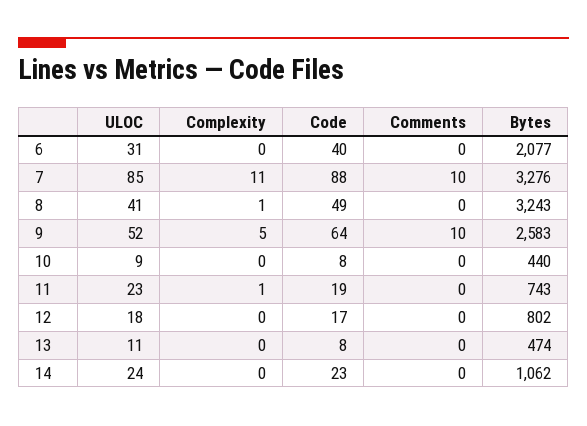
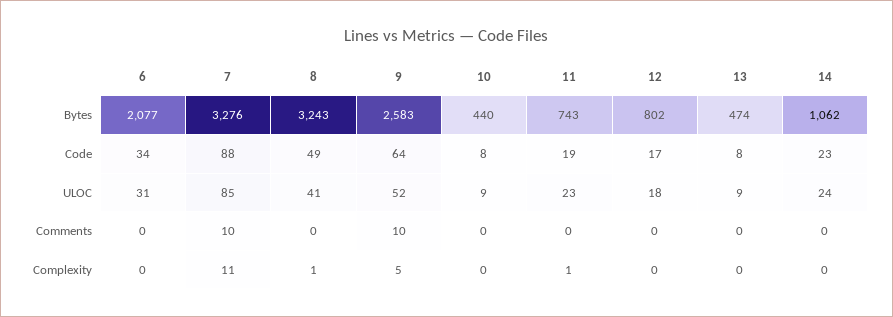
  {
    "ULOC": {
      "6": 31,
      "7": 85,
      "8": 41,
      "9": 52,
      "10": 9,
      "11": 23,
      "12": 18,
-     "13": 11,
+     "13": 9,
      "14": 24
    },
    "Complexity": {
      "6": 0,
      "7": 11,
      "8": 1,
      "9": 5,
      "10": 0,
      "11": 1,
      "12": 0,
      "13": 0,
      "14": 0
    },
    "Code": {
-     "6": 40,
+     "6": 34,
      "7": 88,
      "8": 49,
      "9": 64,
      "10": 8,
      "11": 19,
      "12": 17,
      "13": 8,
      "14": 23
    },
    "Comments": {
      "6": 0,
      "7": 10,
      "8": 0,
      "9": 10,
      "10": 0,
      "11": 0,
      "12": 0,
      "13": 0,
      "14": 0
    },
    "Bytes": {
      "6": 2077,
      "7": 3276,
      "8": 3243,
      "9": 2583,
      "10": 440,
      "11": 743,
      "12": 802,
      "13": 474,
      "14": 1062
    }
  }

